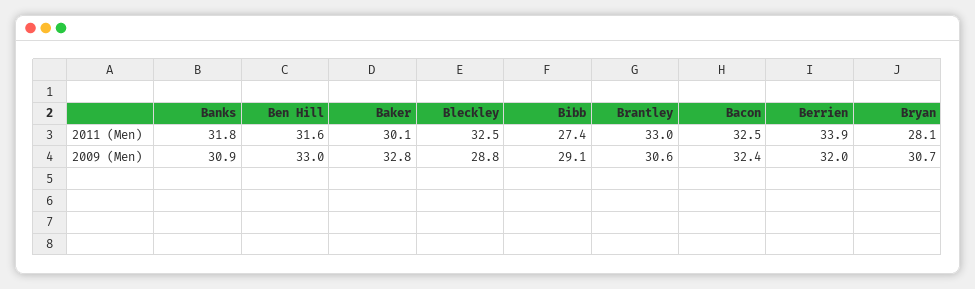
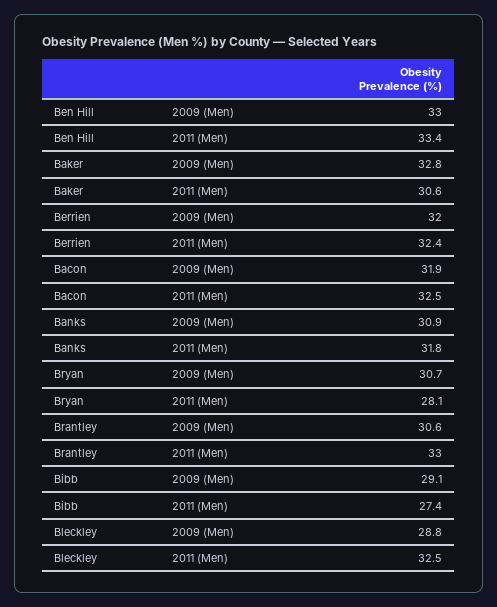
  {
    "Banks": {
      "2011 (Men)": 31.8,
      "2009 (Men)": 30.9
    },
    "Ben Hill": {
-     "2011 (Men)": 31.6,
+     "2011 (Men)": 33.4,
      "2009 (Men)": 33
    },
    "Baker": {
-     "2011 (Men)": 30.1,
+     "2011 (Men)": 30.6,
      "2009 (Men)": 32.8
    },
    "Bleckley": {
      "2011 (Men)": 32.5,
      "2009 (Men)": 28.8
    },
    "Bibb": {
      "2011 (Men)": 27.4,
      "2009 (Men)": 29.1
    },
    "Brantley": {
      "2011 (Men)": 33,
      "2009 (Men)": 30.6
    },
    "Bacon": {
      "2011 (Men)": 32.5,
-     "2009 (Men)": 32.4
+     "2009 (Men)": 31.9
    },
    "Berrien": {
-     "2011 (Men)": 33.9,
+     "2011 (Men)": 32.4,
      "2009 (Men)": 32
    },
    "Bryan": {
      "2011 (Men)": 28.1,
      "2009 (Men)": 30.7
    }
  }

